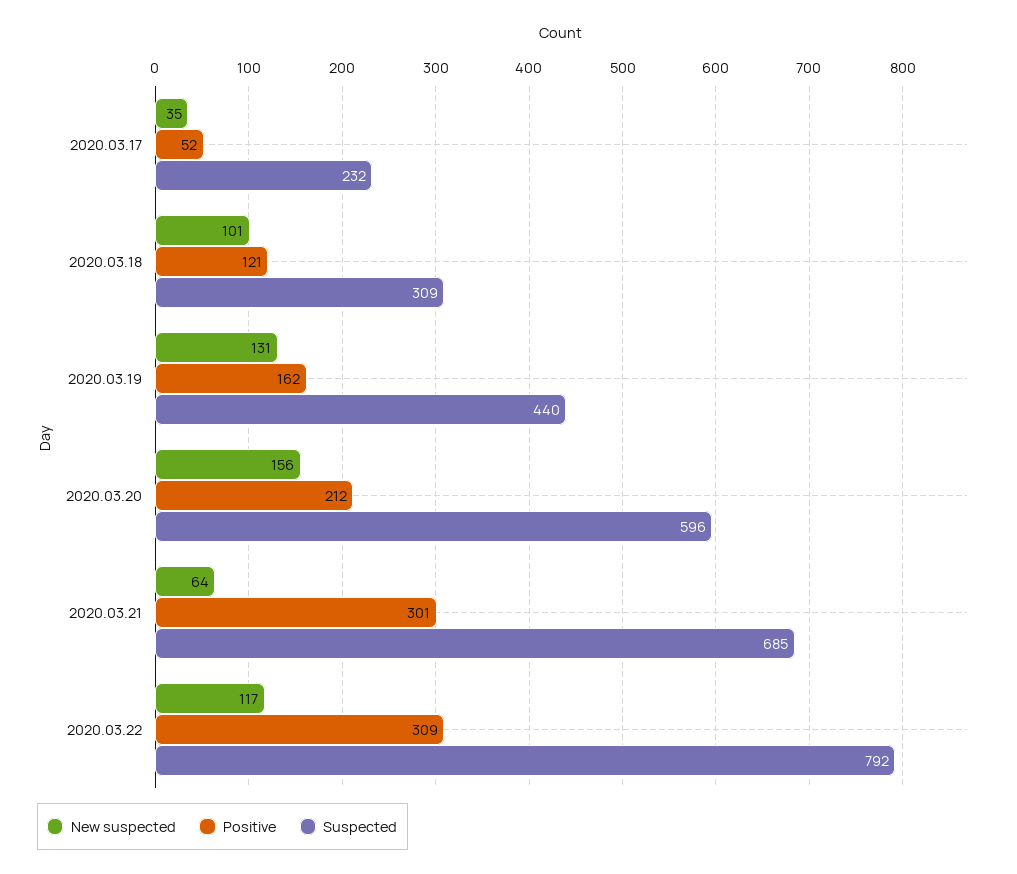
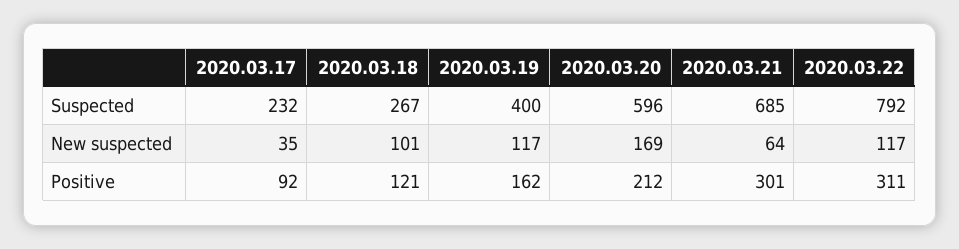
  {
    "New suspected": {
      "2020.03.17": 35,
      "2020.03.18": 101,
-     "2020.03.19": 131,
+     "2020.03.19": 117,
-     "2020.03.20": 156,
+     "2020.03.20": 169,
      "2020.03.21": 64,
      "2020.03.22": 117
    },
    "Positive": {
-     "2020.03.17": 52,
+     "2020.03.17": 92,
      "2020.03.18": 121,
      "2020.03.19": 162,
      "2020.03.20": 212,
      "2020.03.21": 301,
-     "2020.03.22": 309
+     "2020.03.22": 311
    },
    "Suspected": {
      "2020.03.17": 232,
-     "2020.03.18": 309,
+     "2020.03.18": 267,
-     "2020.03.19": 440,
+     "2020.03.19": 400,
      "2020.03.20": 596,
      "2020.03.21": 685,
      "2020.03.22": 792
    }
  }

